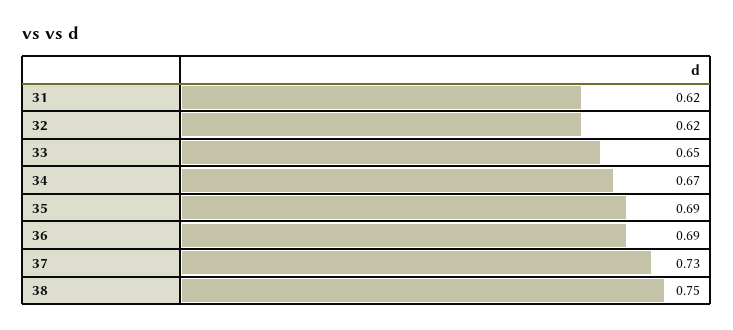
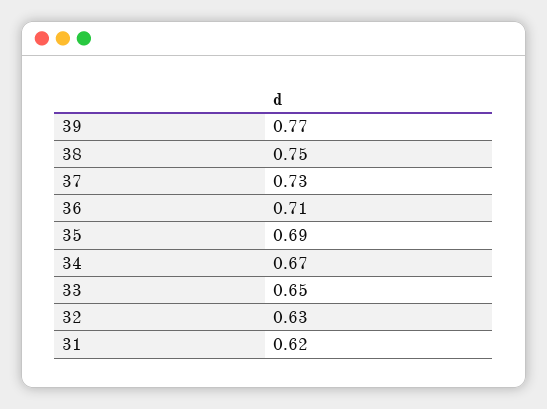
  {
    "31": 0.62,
-   "32": 0.62,
+   "32": 0.63,
    "33": 0.65,
    "34": 0.67,
    "35": 0.69,
-   "36": 0.69,
+   "36": 0.71,
    "37": 0.73,
-   "38": 0.75
+   "38": 0.75,
+   "39": 0.77
  }

